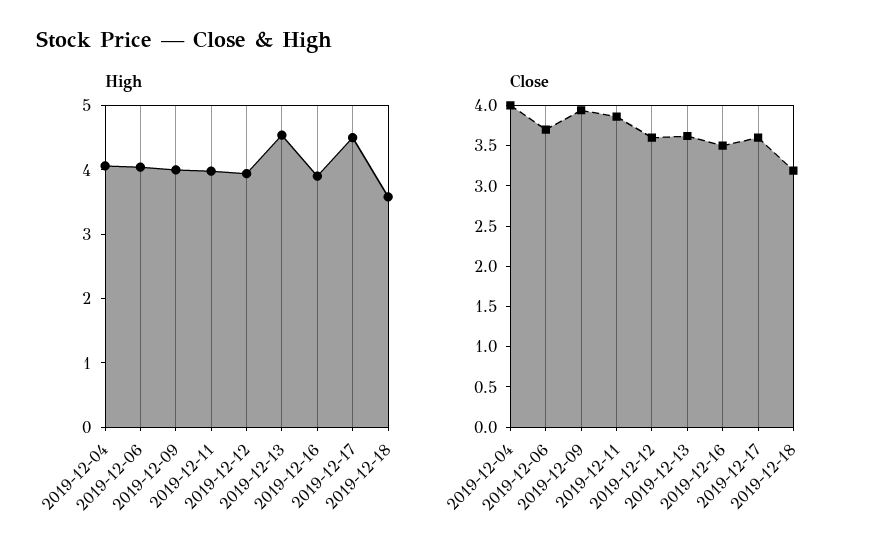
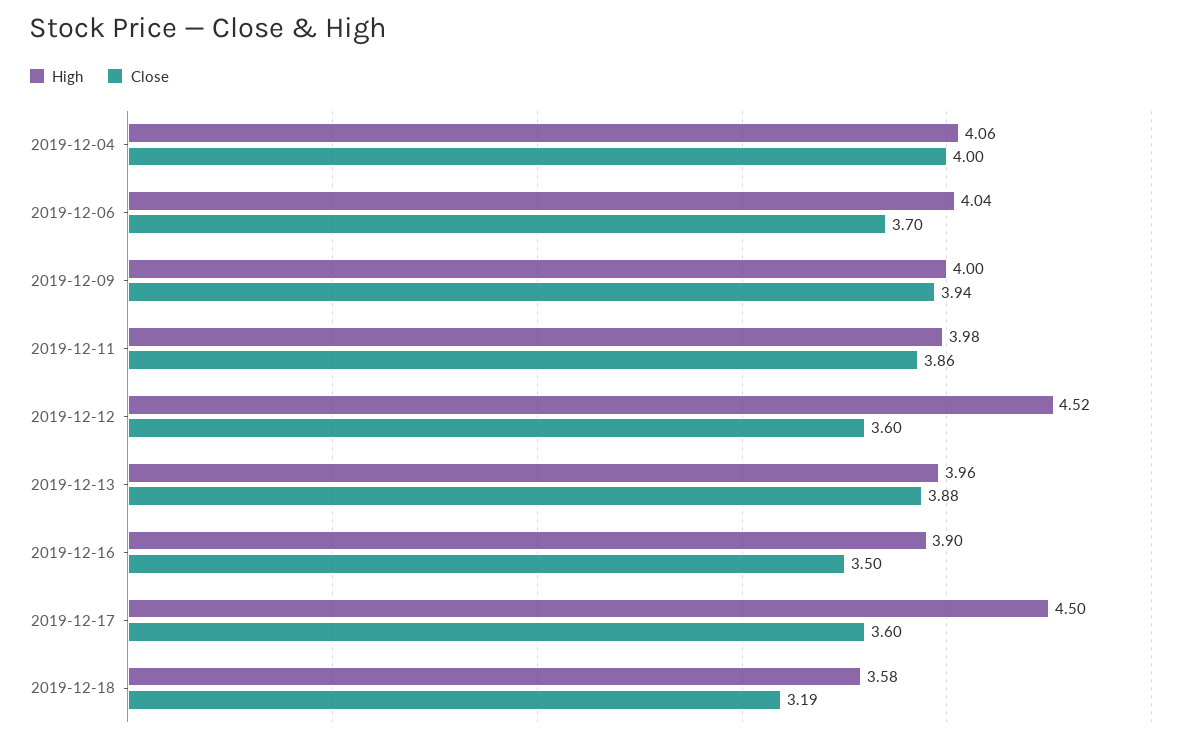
  {
    "High": {
      "2019-12-04": 4.06,
      "2019-12-06": 4.04,
      "2019-12-09": 4,
      "2019-12-11": 3.98,
-     "2019-12-12": 4,
+     "2019-12-12": 4.52,
-     "2019-12-13": 4.6,
+     "2019-12-13": 3.96,
      "2019-12-16": 3.9,
      "2019-12-17": 4.5,
      "2019-12-18": 3.58
    },
    "Close": {
      "2019-12-04": 4,
      "2019-12-06": 3.7,
      "2019-12-09": 3.94,
      "2019-12-11": 3.86,
      "2019-12-12": 3.6,
-     "2019-12-13": 3.6,
+     "2019-12-13": 3.88,
      "2019-12-16": 3.5,
      "2019-12-17": 3.6,
      "2019-12-18": 3.19
    }
  }

